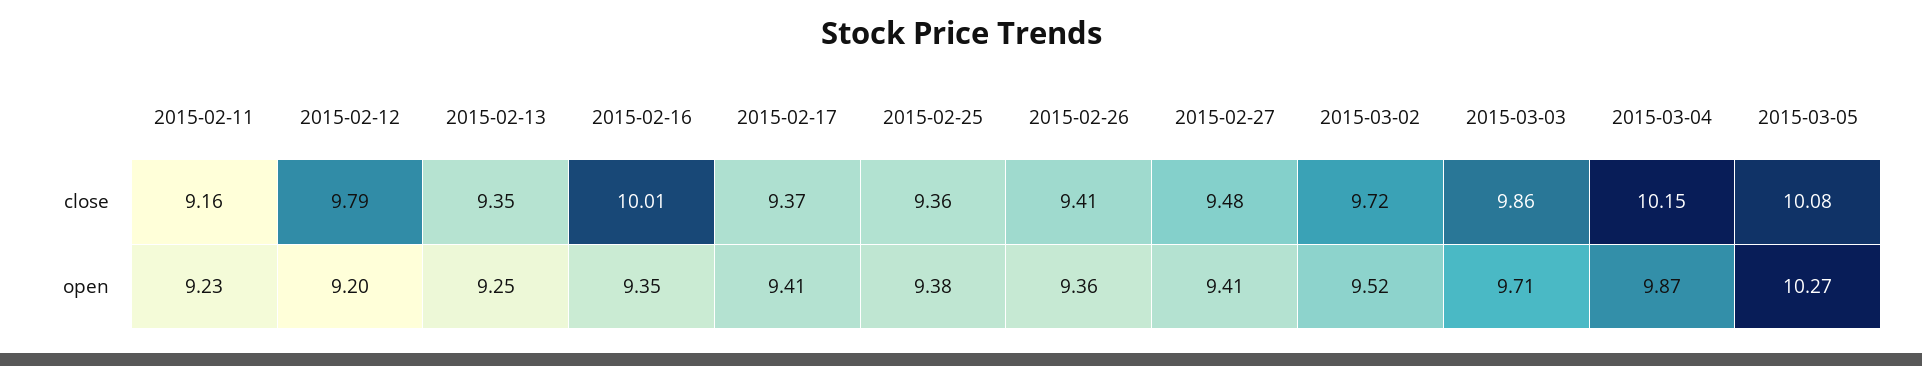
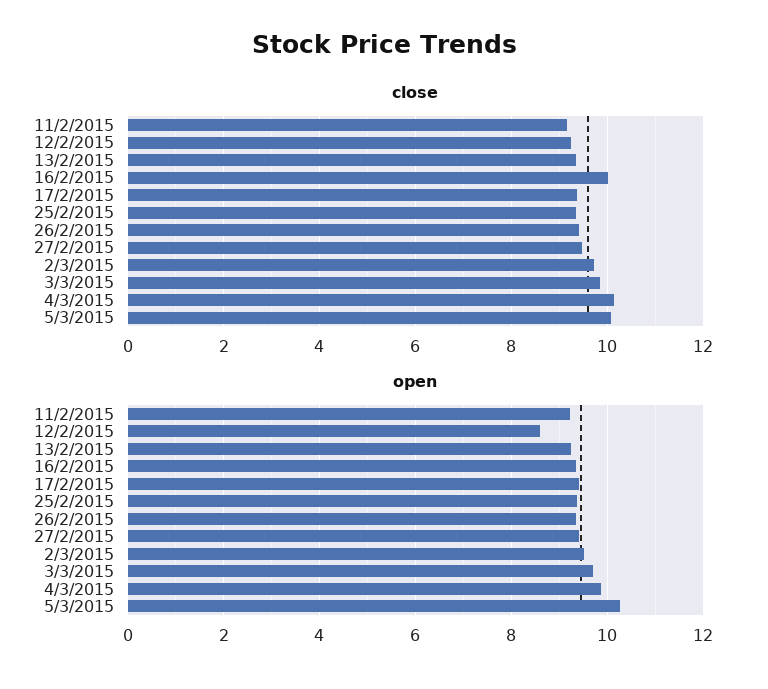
  {
    "close": {
      "2015-02-11": 9.16,
-     "2015-02-12": 9.79,
+     "2015-02-12": 9.2,
      "2015-02-13": 9.35,
      "2015-02-16": 10.01,
      "2015-02-17": 9.37,
      "2015-02-25": 9.36,
      "2015-02-26": 9.41,
      "2015-02-27": 9.48,
      "2015-03-02": 9.72,
      "2015-03-03": 9.86,
      "2015-03-04": 10.15,
      "2015-03-05": 10.08
    },
    "open": {
      "2015-02-11": 9.23,
-     "2015-02-12": 9.2,
+     "2015-02-12": 8.6,
      "2015-02-13": 9.25,
      "2015-02-16": 9.35,
      "2015-02-17": 9.41,
      "2015-02-25": 9.38,
      "2015-02-26": 9.36,
      "2015-02-27": 9.41,
      "2015-03-02": 9.52,
      "2015-03-03": 9.71,
      "2015-03-04": 9.87,
      "2015-03-05": 10.27
    }
  }

